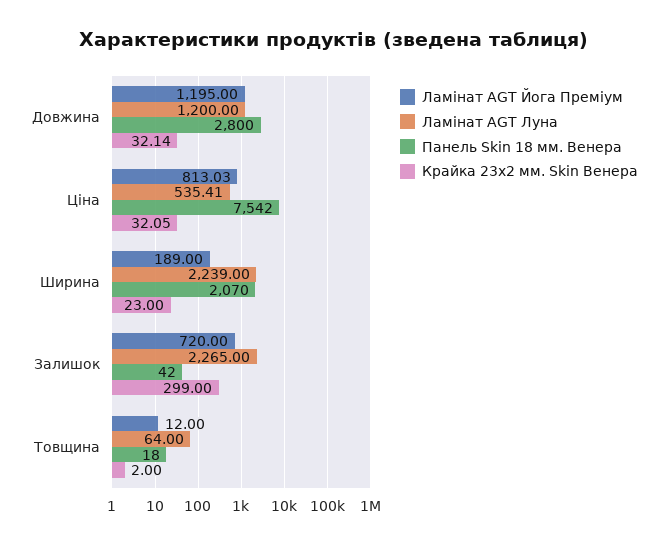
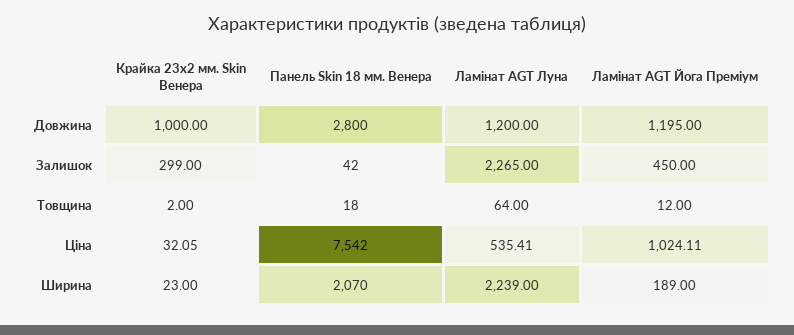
  {
    "Ламінат AGT Йога Преміум": {
      "Довжина": 1195,
-     "Ціна": 813.03,
+     "Ціна": 1024.11,
      "Ширина": 189,
-     "Залишок": 720,
+     "Залишок": 450,
      "Товщина": 12
    },
    "Ламінат AGT Луна": {
      "Довжина": 1200,
      "Ціна": 535.41,
      "Ширина": 2239,
      "Залишок": 2265,
      "Товщина": 64
    },
    "Панель Skin 18 мм. Венера": {
      "Довжина": 2800,
      "Ціна": 7542,
      "Ширина": 2070,
      "Залишок": 42,
      "Товщина": 18
    },
    "Крайка 23x2 мм. Skin Венера": {
-     "Довжина": 32.14,
+     "Довжина": 1000,
      "Ціна": 32.05,
      "Ширина": 23,
      "Залишок": 299,
      "Товщина": 2
    }
  }

